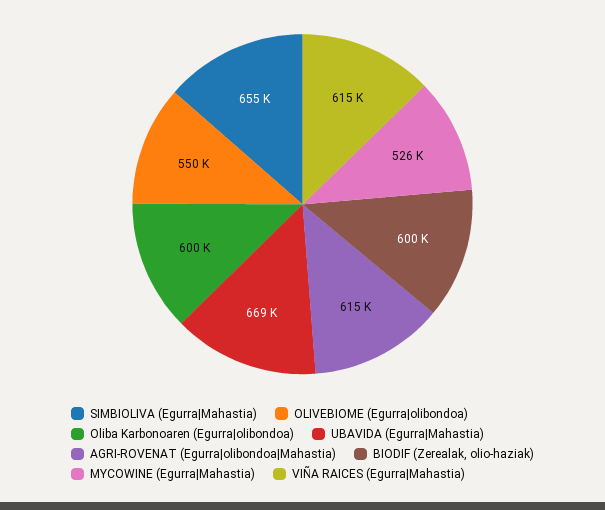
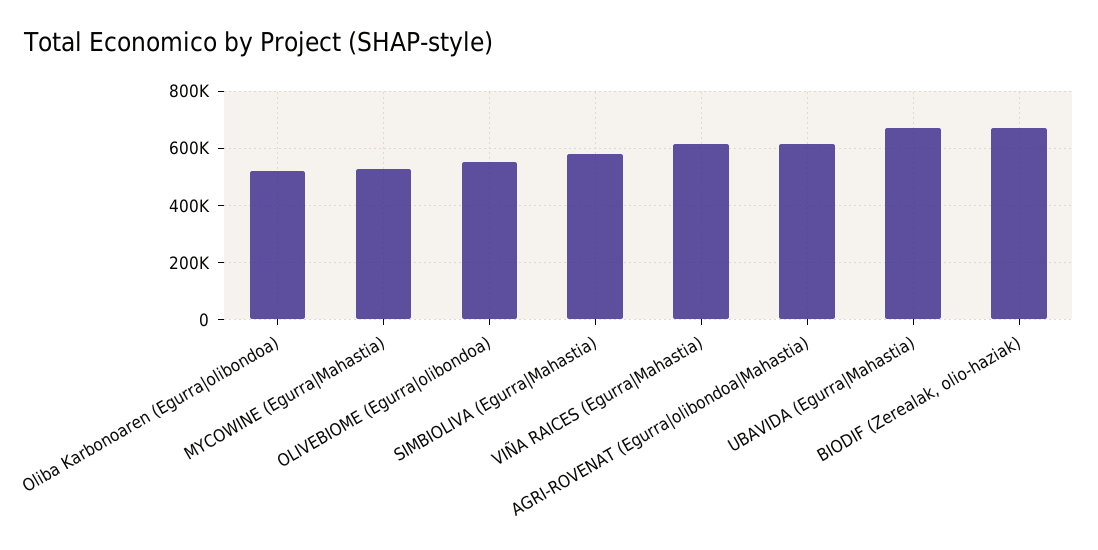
  {
-   "SIMBIOLIVA (Egurra|Mahastia)": 655000,
+   "SIMBIOLIVA (Egurra|Mahastia)": 575000,
    "OLIVEBIOME (Egurra|olibondoa)": 550000,
-   "Oliba Karbonoaren (Egurra|olibondoa)": 600000,
+   "Oliba Karbonoaren (Egurra|olibondoa)": 525000,
    "UBAVIDA (Egurra|Mahastia)": 669000,
    "AGRI-ROVENAT (Egurra|olibondoa|Mahastia)": 615000,
-   "BIODIF (Zerealak, olio-haziak)": 600000,
+   "BIODIF (Zerealak, olio-haziak)": 675000,
    "MYCOWINE (Egurra|Mahastia)": 526000,
    "VIÑA RAICES (Egurra|Mahastia)": 615000
  }

